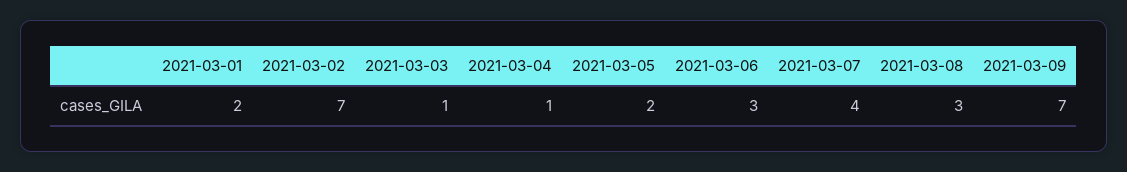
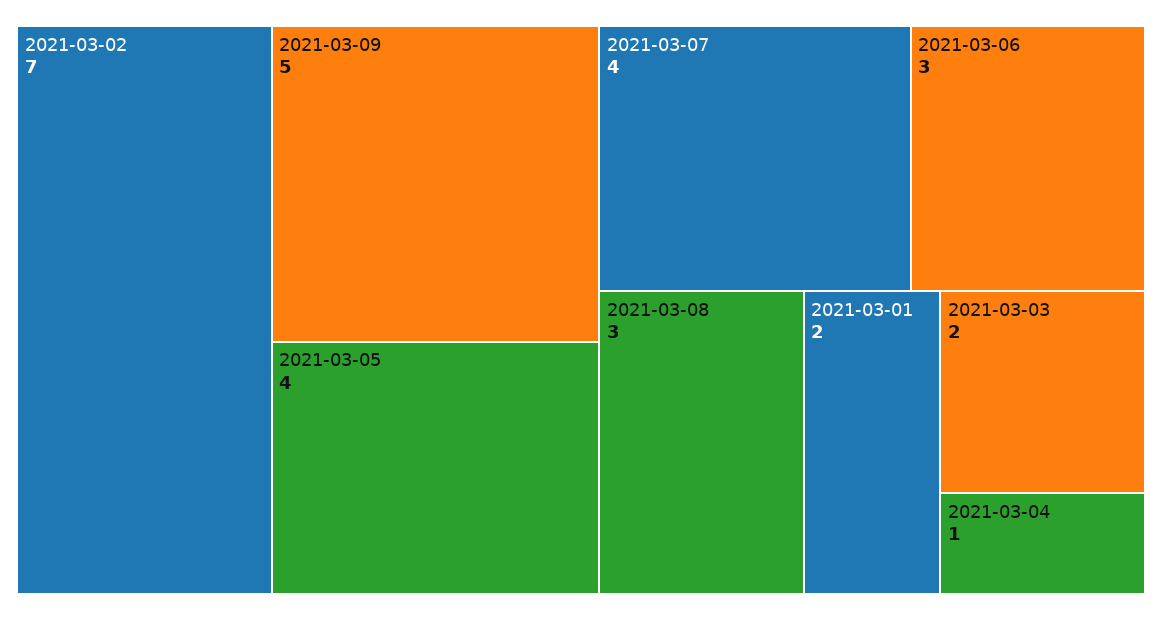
  {
    "2021-03-01": 2,
    "2021-03-02": 7,
-   "2021-03-03": 1,
+   "2021-03-03": 2,
    "2021-03-04": 1,
-   "2021-03-05": 2,
+   "2021-03-05": 4,
    "2021-03-06": 3,
    "2021-03-07": 4,
    "2021-03-08": 3,
-   "2021-03-09": 7
+   "2021-03-09": 5
  }

